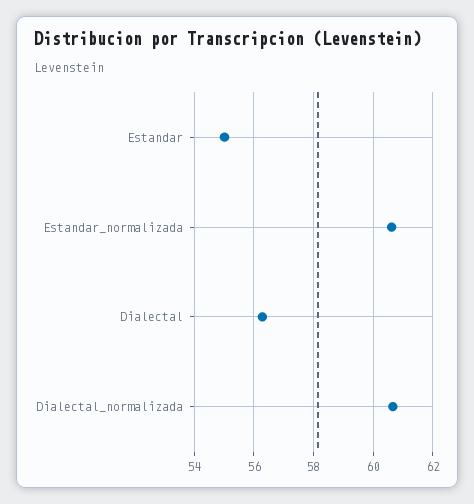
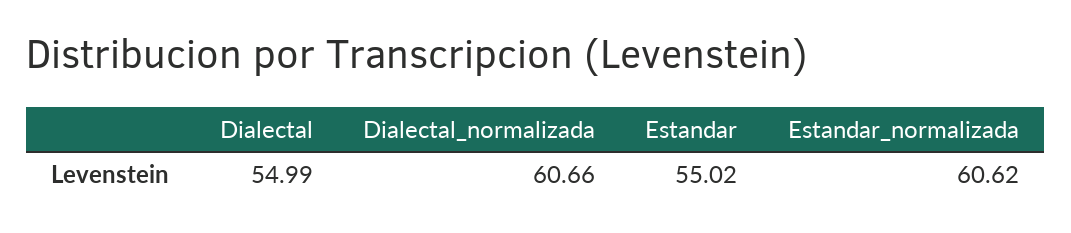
  {
    "Estandar": 55.02,
    "Estandar_normalizada": 60.62,
-   "Dialectal": 56.25,
+   "Dialectal": 54.99,
    "Dialectal_normalizada": 60.66
  }

